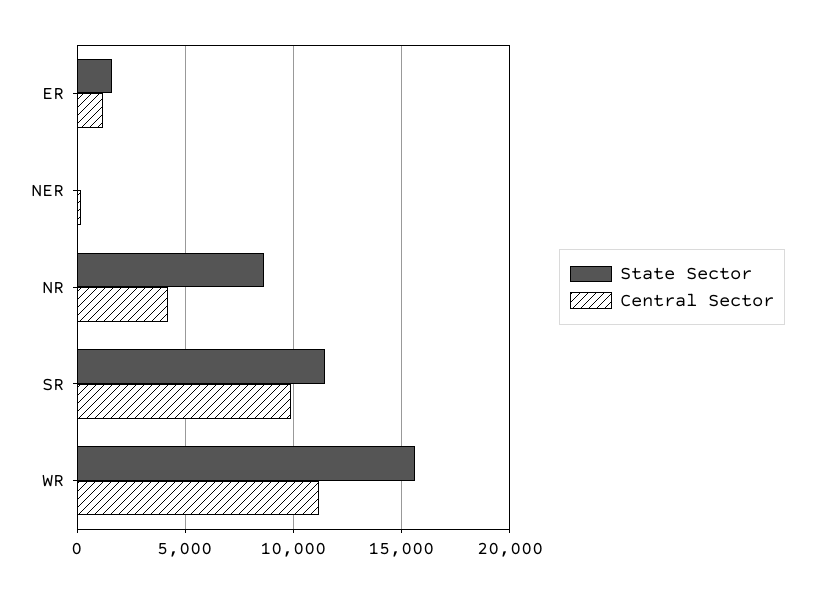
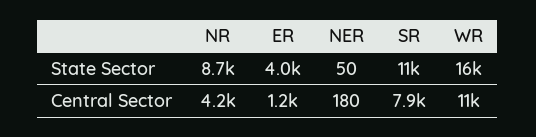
  {
    "State Sector": {
-     "ER": 1500,
+     "ER": 4000,
      "NER": 50,
      "NR": 8700,
      "SR": 11000,
      "WR": 16000
    },
    "Central Sector": {
      "ER": 1200,
      "NER": 180,
      "NR": 4200,
-     "SR": 10000,
+     "SR": 7900,
      "WR": 11000
    }
  }

